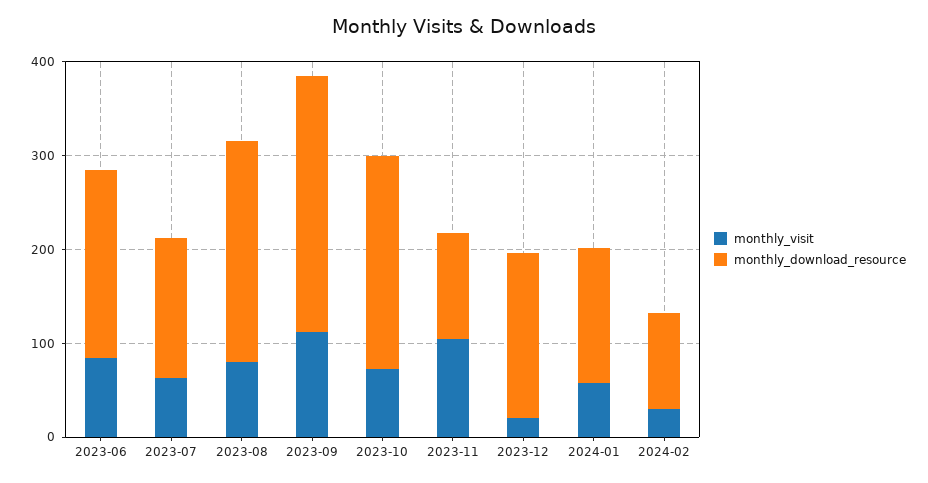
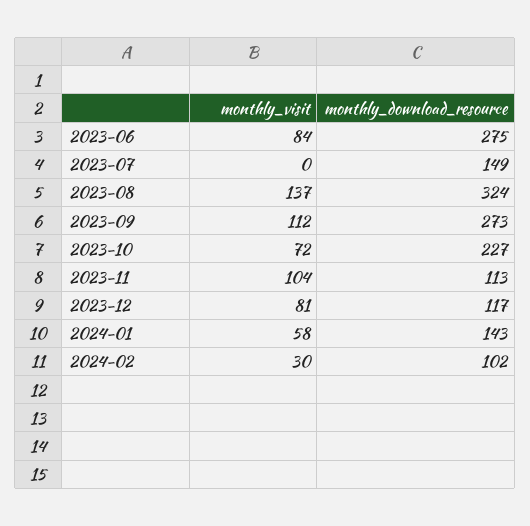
  {
    "monthly_visit": {
      "2023-06": 84,
-     "2023-07": 60,
+     "2023-07": 0,
-     "2023-08": 80,
+     "2023-08": 137,
      "2023-09": 112,
      "2023-10": 72,
      "2023-11": 104,
-     "2023-12": 20,
+     "2023-12": 81,
      "2024-01": 58,
      "2024-02": 30
    },
    "monthly_download_resource": {
-     "2023-06": 200,
+     "2023-06": 275,
      "2023-07": 149,
-     "2023-08": 240,
+     "2023-08": 324,
      "2023-09": 273,
      "2023-10": 227,
      "2023-11": 113,
-     "2023-12": 180,
+     "2023-12": 117,
      "2024-01": 143,
      "2024-02": 102
    }
  }

